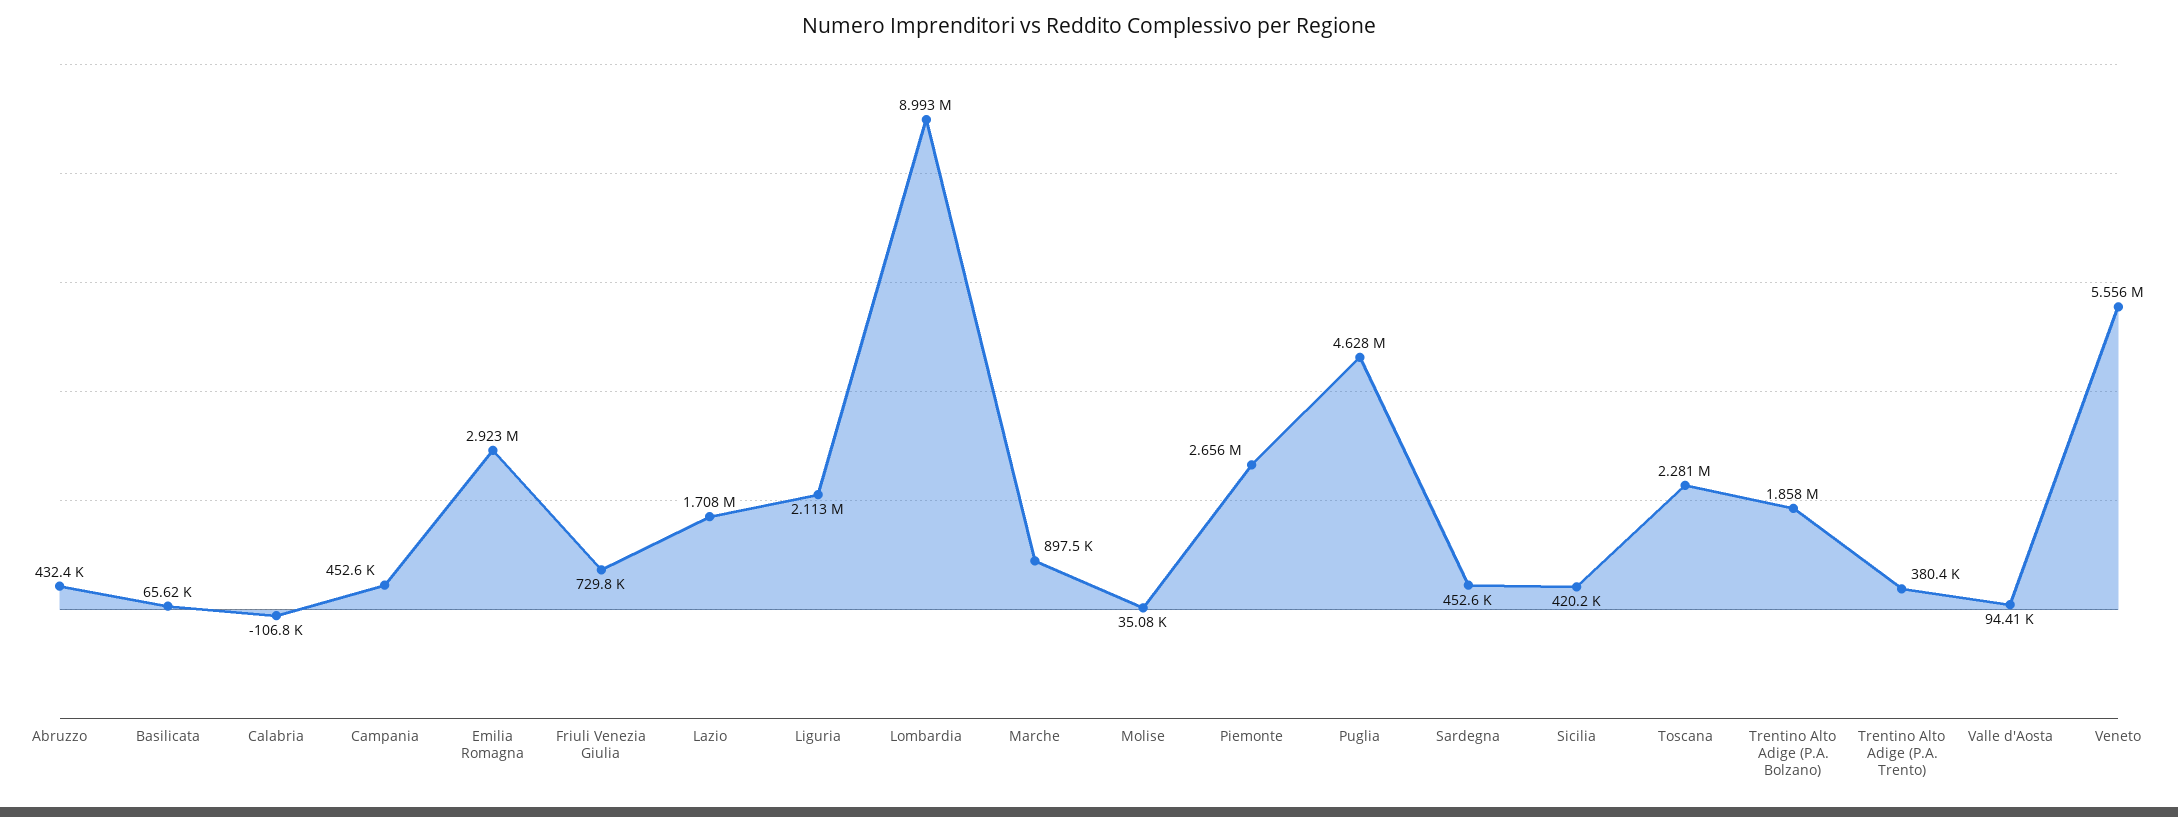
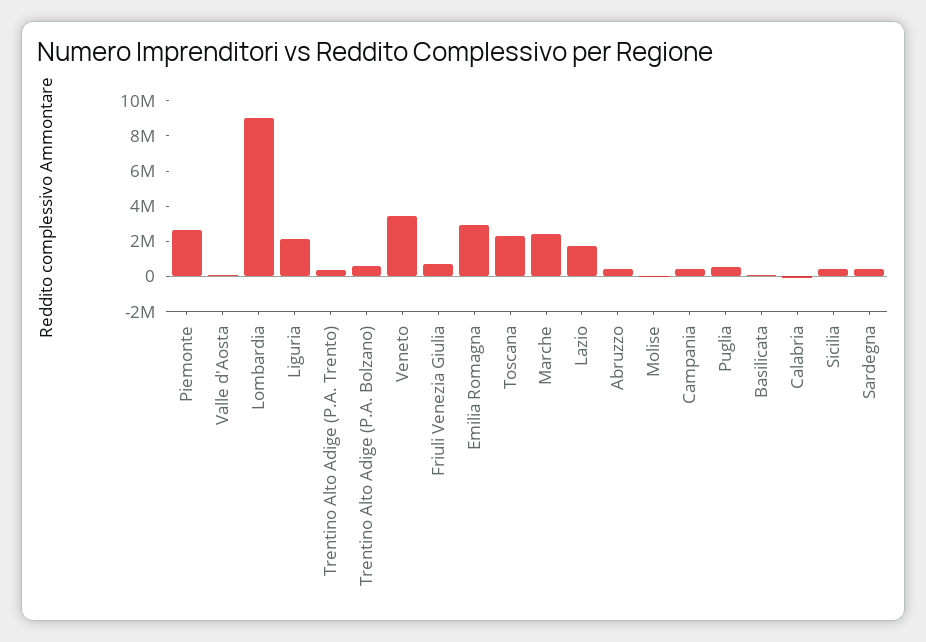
  {
    "Abruzzo": 432400,
    "Basilicata": 65620,
    "Calabria": -106800,
    "Campania": 452600,
    "Emilia Romagna": 2923000,
    "Friuli Venezia Giulia": 729800,
    "Lazio": 1708000,
    "Liguria": 2113000,
    "Lombardia": 8993000,
-   "Marche": 897500,
+   "Marche": 2500000,
    "Molise": 35080,
    "Piemonte": 2656000,
-   "Puglia": 4628000,
+   "Puglia": 500000,
    "Sardegna": 452600,
    "Sicilia": 420200,
    "Toscana": 2281000,
-   "Trentino Alto Adige (P.A. Bolzano)": 1858000,
+   "Trentino Alto Adige (P.A. Bolzano)": 500000,
    "Trentino Alto Adige (P.A. Trento)": 380400,
    "Valle d'Aosta": 94410,
-   "Veneto": 5556000
+   "Veneto": 3500000
  }

